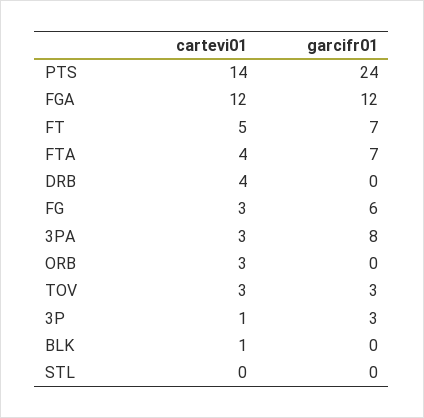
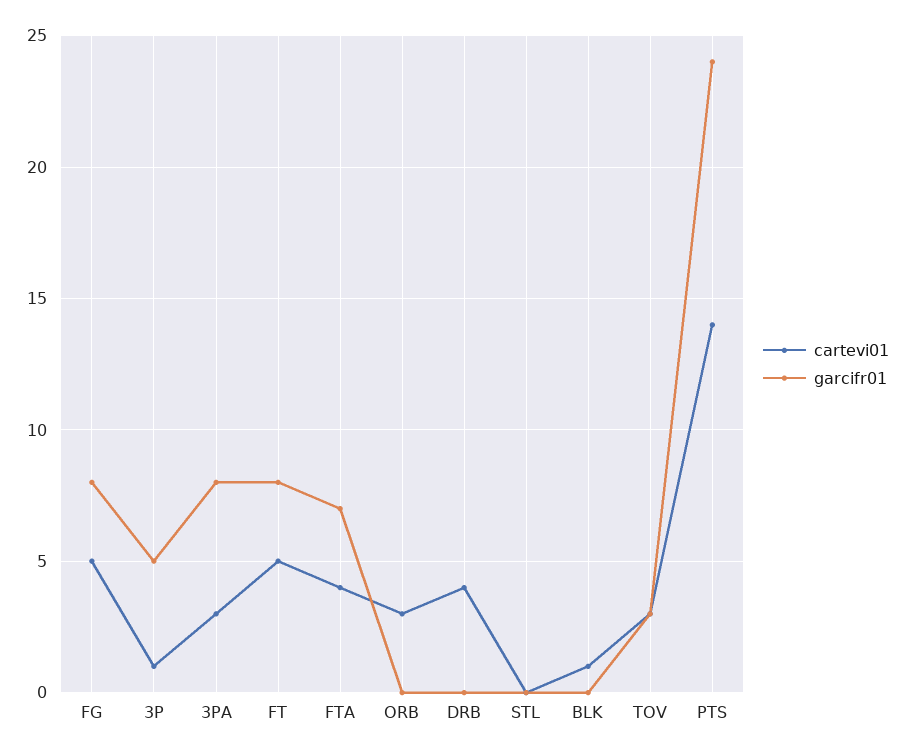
  {
    "cartevi01": {
      "PTS": 14,
-     "FGA": 12,
      "FT": 5,
      "FTA": 4,
      "DRB": 4,
-     "FG": 3,
+     "FG": 5,
      "3PA": 3,
      "ORB": 3,
      "TOV": 3,
      "3P": 1,
      "BLK": 1,
      "STL": 0
    },
    "garcifr01": {
      "PTS": 24,
-     "FGA": 12,
-     "FT": 7,
+     "FT": 8,
      "FTA": 7,
      "DRB": 0,
-     "FG": 6,
+     "FG": 8,
      "3PA": 8,
      "ORB": 0,
      "TOV": 3,
-     "3P": 3,
+     "3P": 5,
      "BLK": 0,
      "STL": 0
    }
  }

